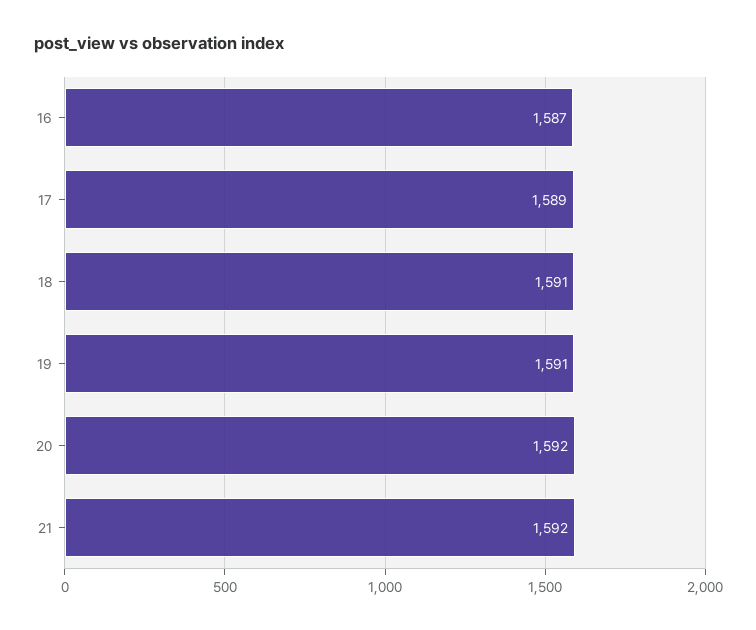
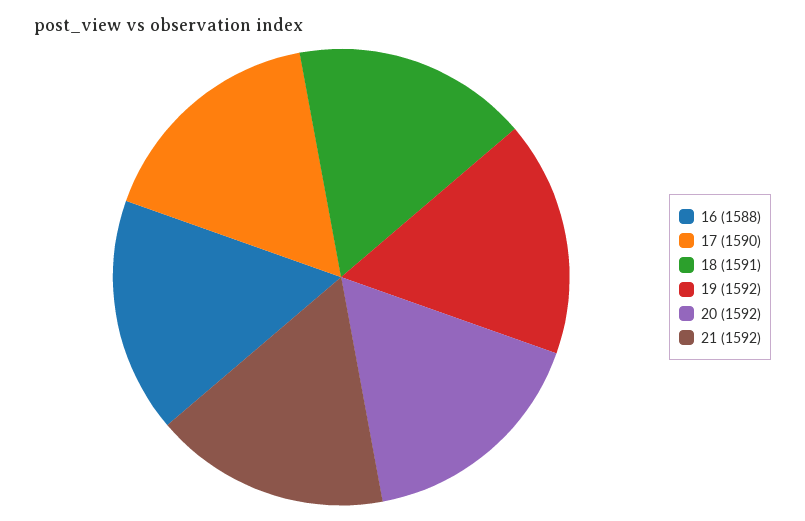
  {
-   "16": 1587,
+   "16": 1588,
-   "17": 1589,
+   "17": 1590,
    "18": 1591,
-   "19": 1591,
+   "19": 1592,
    "20": 1592,
    "21": 1592
  }

